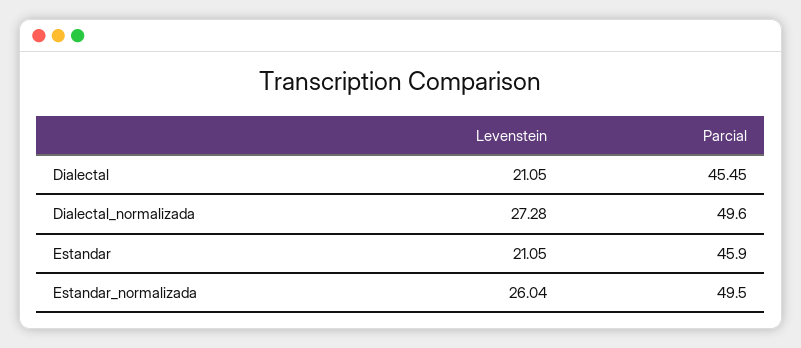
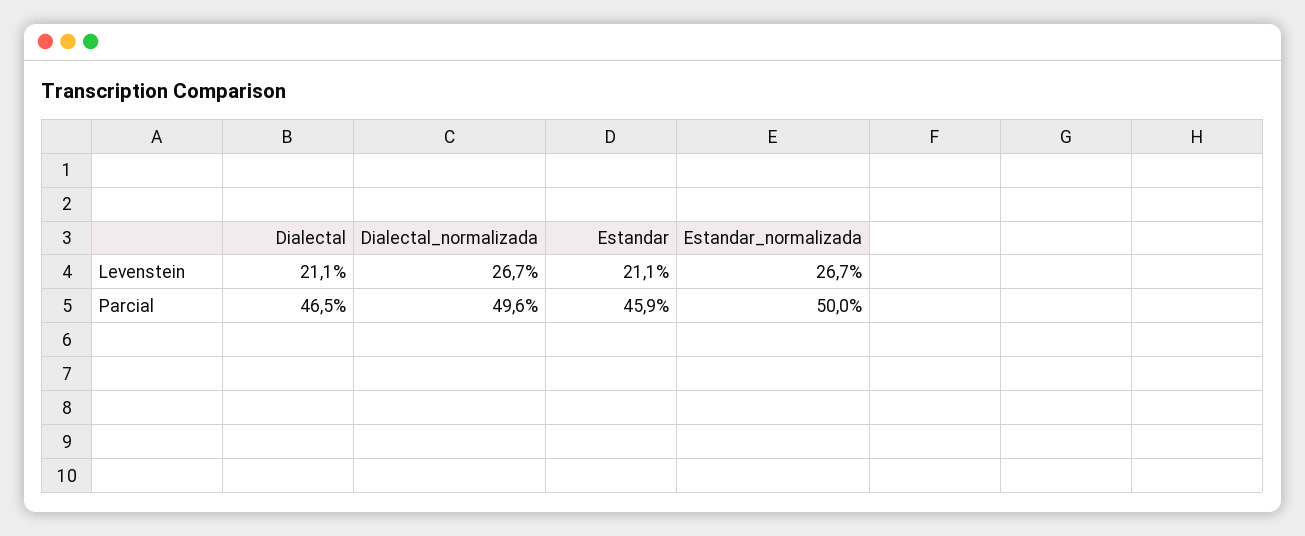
  {
    "Levenstein": {
      "Dialectal": 21.05,
-     "Dialectal_normalizada": 27.28,
+     "Dialectal_normalizada": 26.7,
      "Estandar": 21.05,
-     "Estandar_normalizada": 26.04
+     "Estandar_normalizada": 26.7
    },
    "Parcial": {
-     "Dialectal": 45.45,
+     "Dialectal": 46.5,
      "Dialectal_normalizada": 49.6,
      "Estandar": 45.9,
-     "Estandar_normalizada": 49.5
+     "Estandar_normalizada": 50
    }
  }

